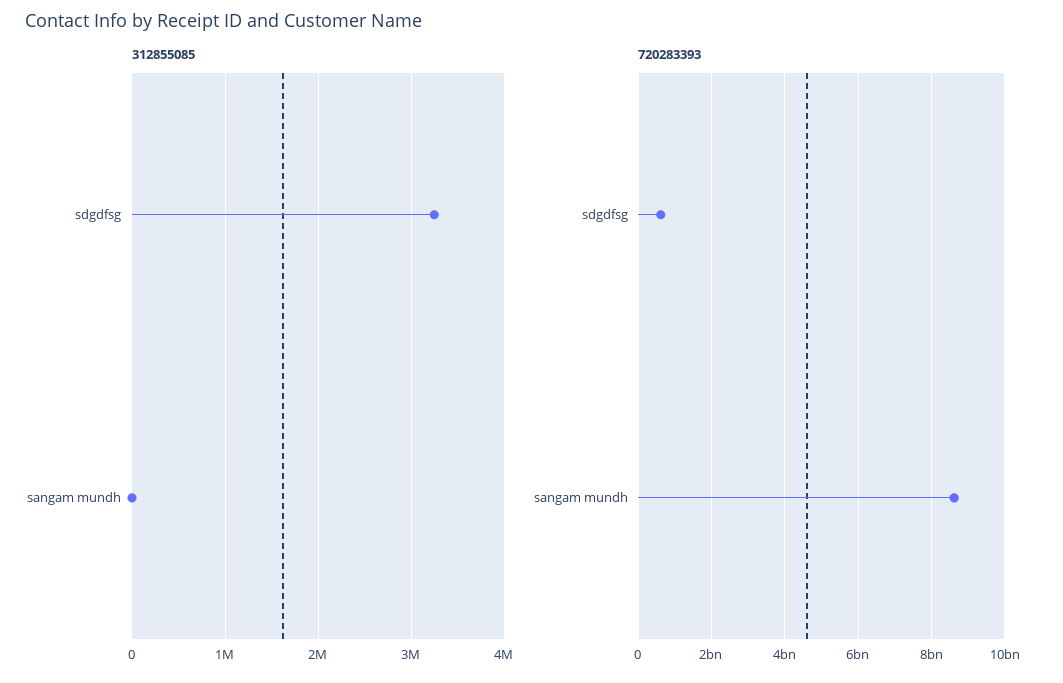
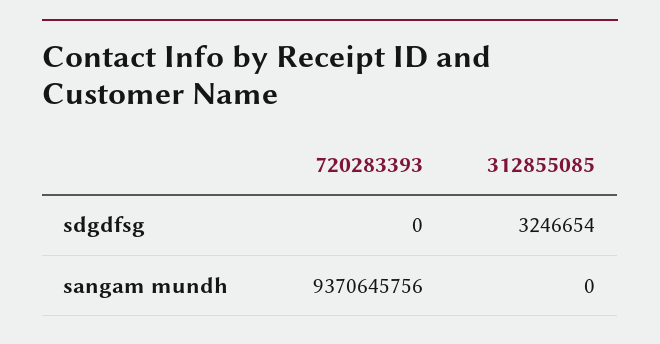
  {
    "312855085": {
      "sdgdfsg": 3246654,
      "sangam mundh": 0
    },
    "720283393": {
-     "sdgdfsg": 600000000,
+     "sdgdfsg": 0,
-     "sangam mundh": 8600000000
+     "sangam mundh": 9370645756
    }
  }

